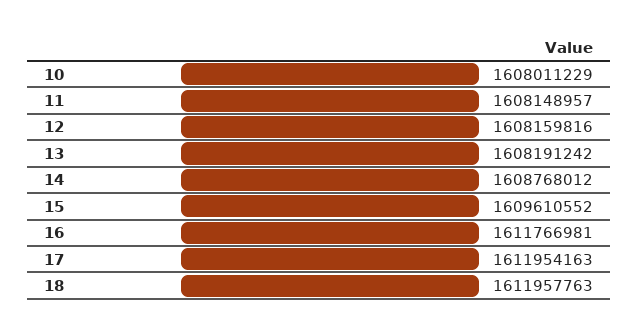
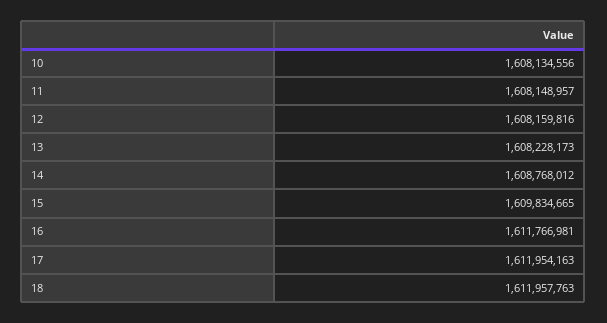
  {
-   "10": 1608011229,
+   "10": 1608134556,
    "11": 1608148957,
    "12": 1608159816,
-   "13": 1608191242,
+   "13": 1608228173,
    "14": 1608768012,
-   "15": 1609610552,
+   "15": 1609834665,
    "16": 1611766981,
    "17": 1611954163,
    "18": 1611957763
  }

